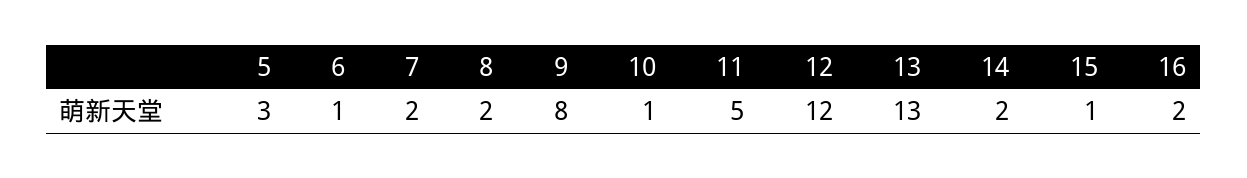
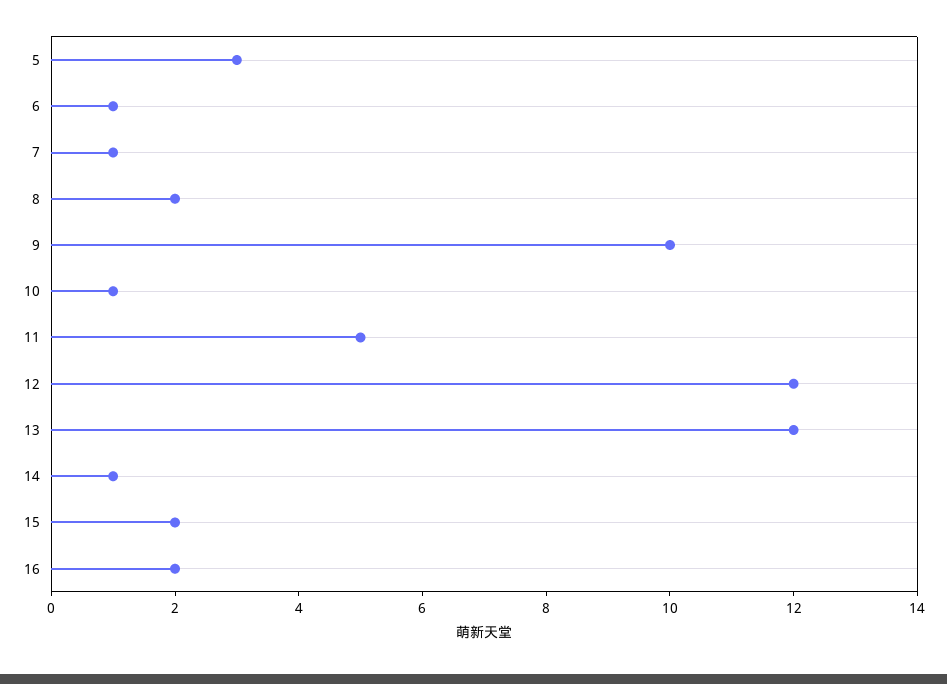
  {
    "5": 3,
    "6": 1,
-   "7": 2,
+   "7": 1,
    "8": 2,
-   "9": 8,
+   "9": 10,
    "10": 1,
    "11": 5,
    "12": 12,
-   "13": 13,
+   "13": 12,
-   "14": 2,
+   "14": 1,
-   "15": 1,
+   "15": 2,
    "16": 2
  }

